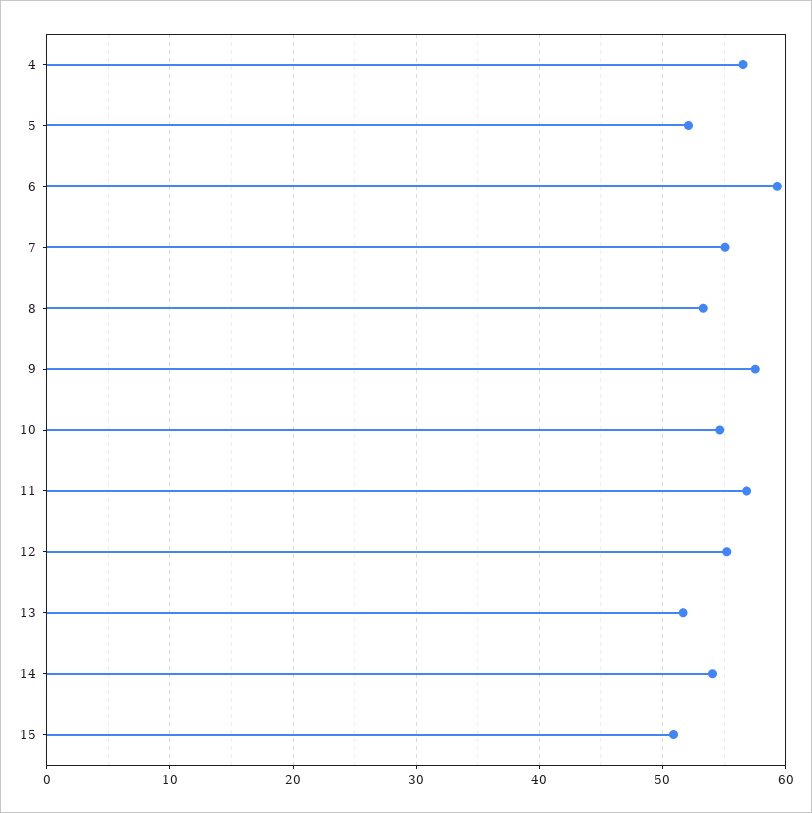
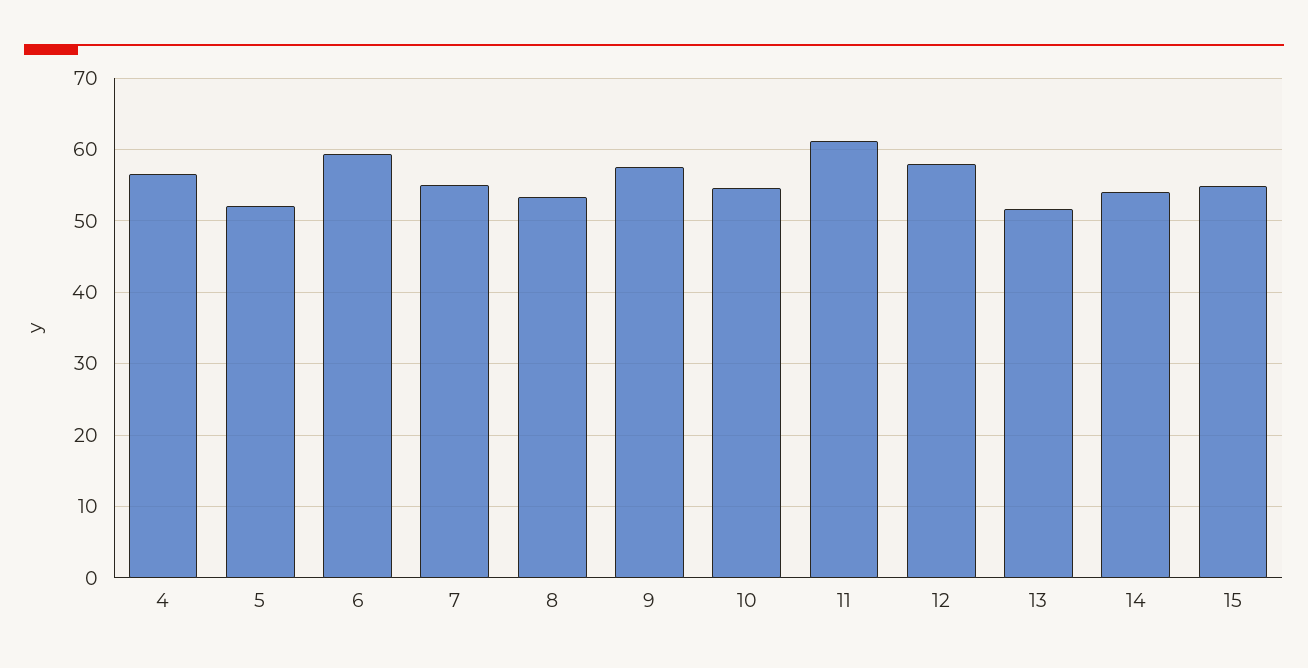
  {
    "4": 57,
    "5": 52,
    "6": 59,
    "7": 55,
    "8": 53,
    "9": 58,
    "10": 55,
-   "11": 57,
+   "11": 61,
-   "12": 55,
+   "12": 58,
    "13": 52,
    "14": 54,
-   "15": 51
+   "15": 55
  }

